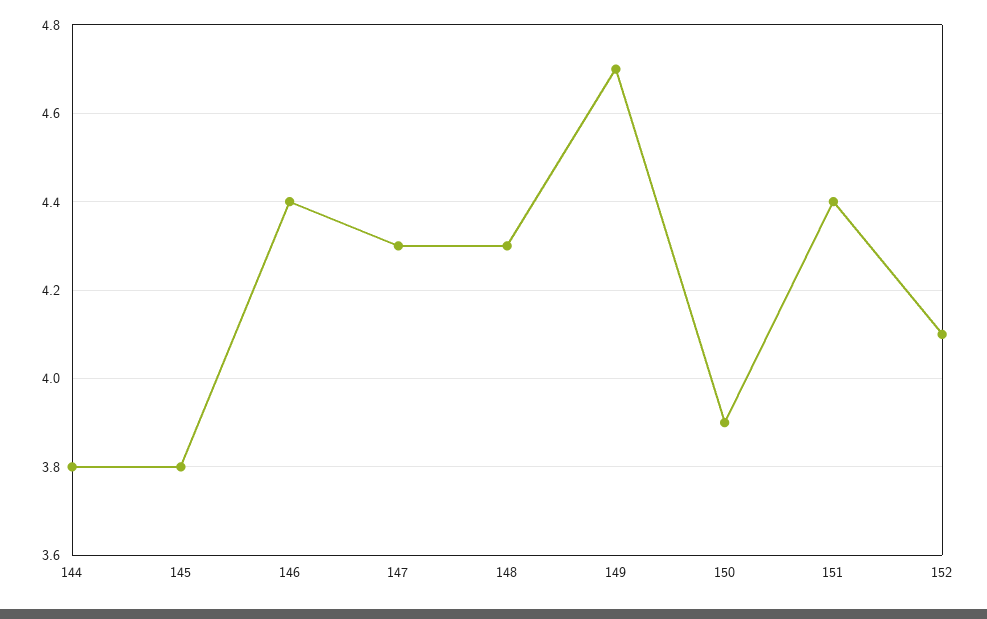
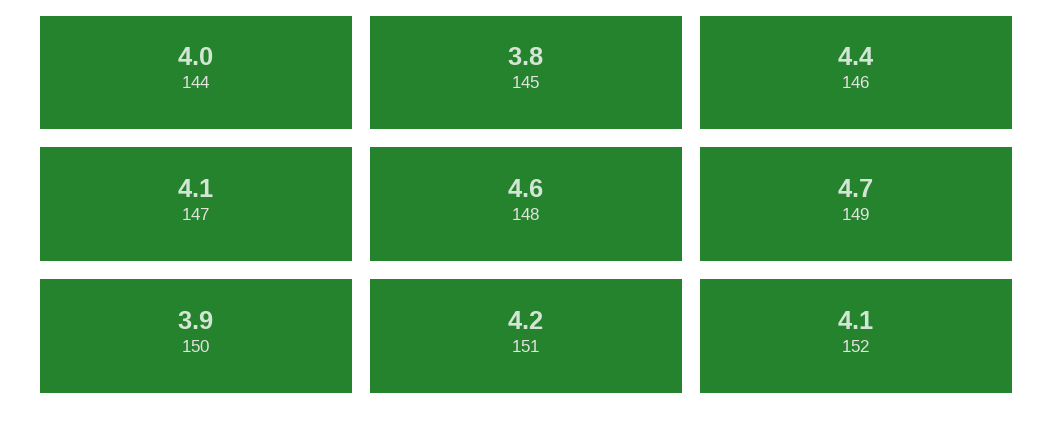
  {
-   "144": 3.8,
+   "144": 4,
    "145": 3.8,
    "146": 4.4,
-   "147": 4.3,
+   "147": 4.1,
-   "148": 4.3,
+   "148": 4.6,
    "149": 4.7,
    "150": 3.9,
-   "151": 4.4,
+   "151": 4.2,
    "152": 4.1
  }

